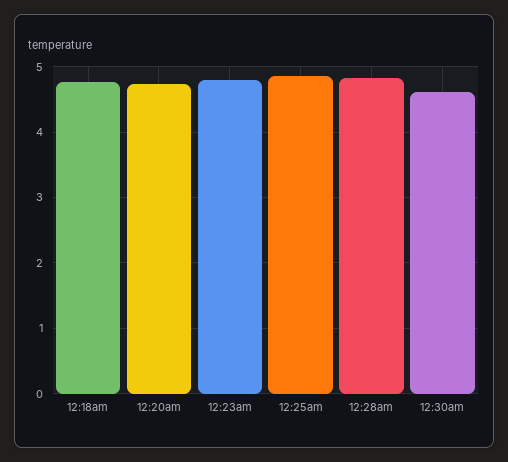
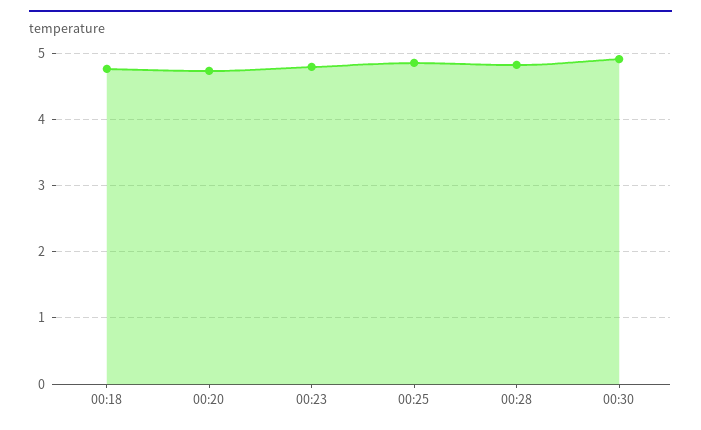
  {
    "12:18am": 4.8,
    "12:20am": 4.7,
    "12:23am": 4.8,
    "12:25am": 4.9,
    "12:28am": 4.8,
-   "12:30am": 4.6
+   "12:30am": 4.9
  }

